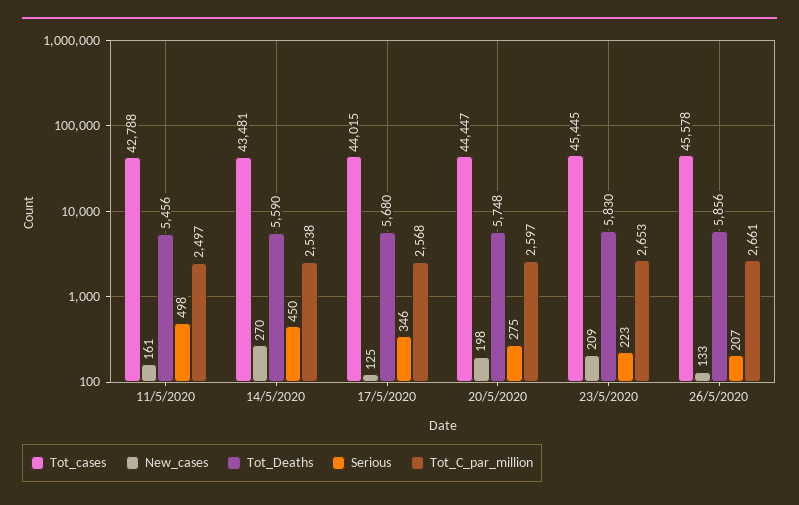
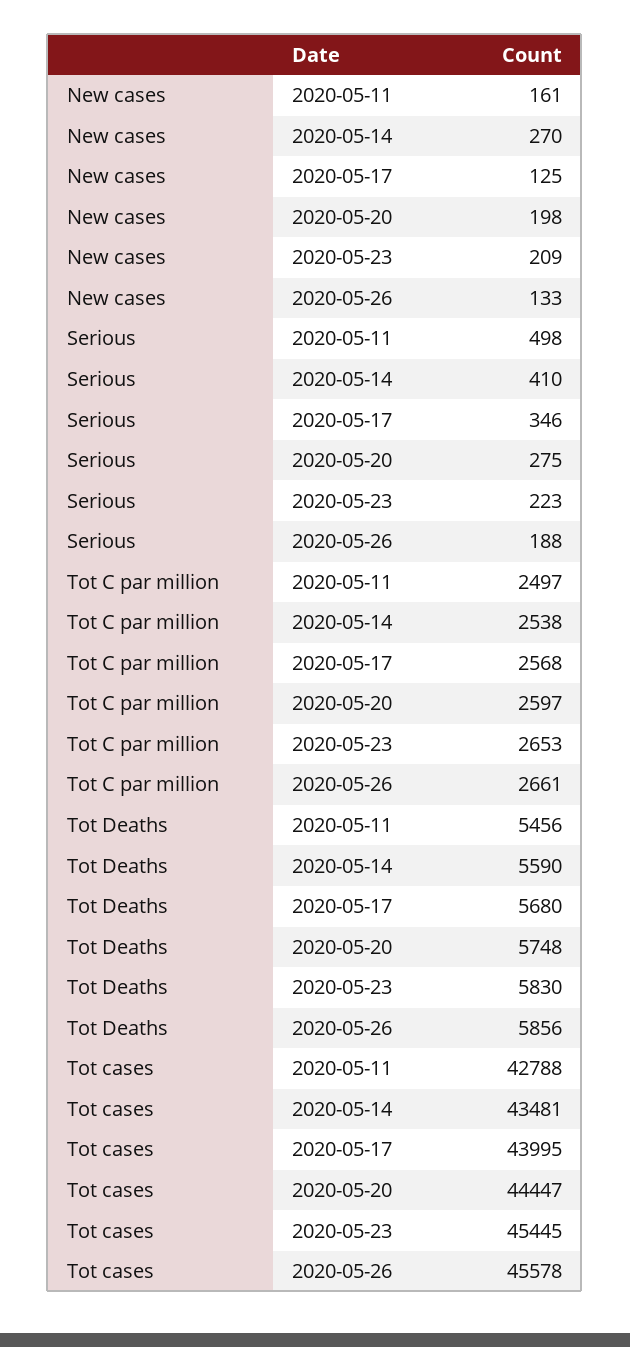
  {
    "Tot_cases": {
      "11/5/2020": 42788,
      "14/5/2020": 43481,
-     "17/5/2020": 44015,
+     "17/5/2020": 43995,
      "20/5/2020": 44447,
      "23/5/2020": 45445,
      "26/5/2020": 45578
    },
    "New_cases": {
      "11/5/2020": 161,
      "14/5/2020": 270,
      "17/5/2020": 125,
      "20/5/2020": 198,
      "23/5/2020": 209,
      "26/5/2020": 133
    },
    "Tot_Deaths": {
      "11/5/2020": 5456,
      "14/5/2020": 5590,
      "17/5/2020": 5680,
      "20/5/2020": 5748,
      "23/5/2020": 5830,
      "26/5/2020": 5856
    },
    "Serious": {
      "11/5/2020": 498,
-     "14/5/2020": 450,
+     "14/5/2020": 410,
      "17/5/2020": 346,
      "20/5/2020": 275,
      "23/5/2020": 223,
-     "26/5/2020": 207
+     "26/5/2020": 188
    },
    "Tot_C_par_million": {
      "11/5/2020": 2497,
      "14/5/2020": 2538,
      "17/5/2020": 2568,
      "20/5/2020": 2597,
      "23/5/2020": 2653,
      "26/5/2020": 2661
    }
  }

